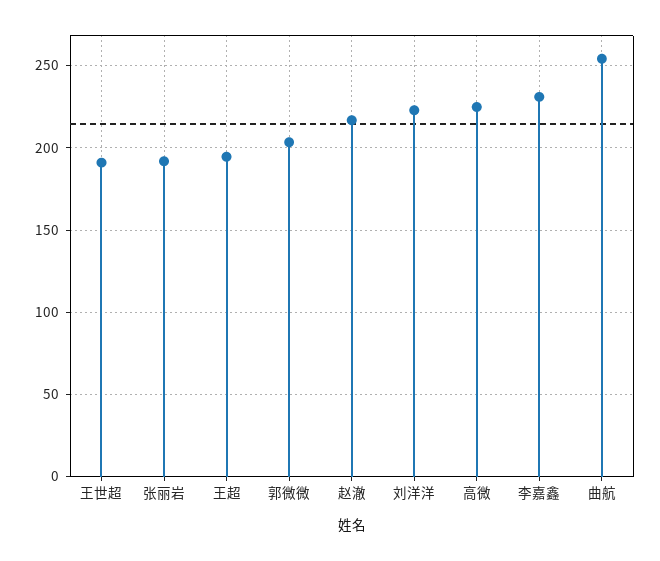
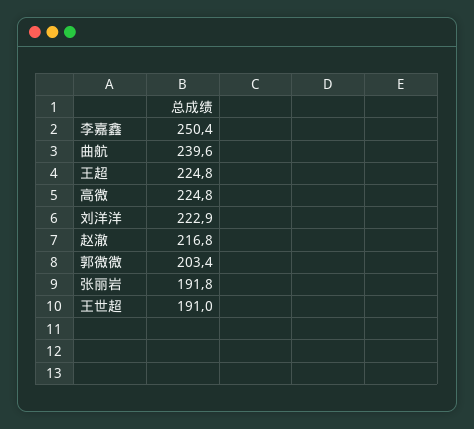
  {
    "王世超": 191,
    "张丽岩": 191.8,
-   "王超": 195,
+   "王超": 224.8,
    "郭微微": 203.4,
    "赵澈": 216.8,
    "刘洋洋": 222.9,
    "高微": 224.8,
-   "李嘉鑫": 230,
+   "李嘉鑫": 250.4,
-   "曲航": 255
+   "曲航": 239.6
  }

